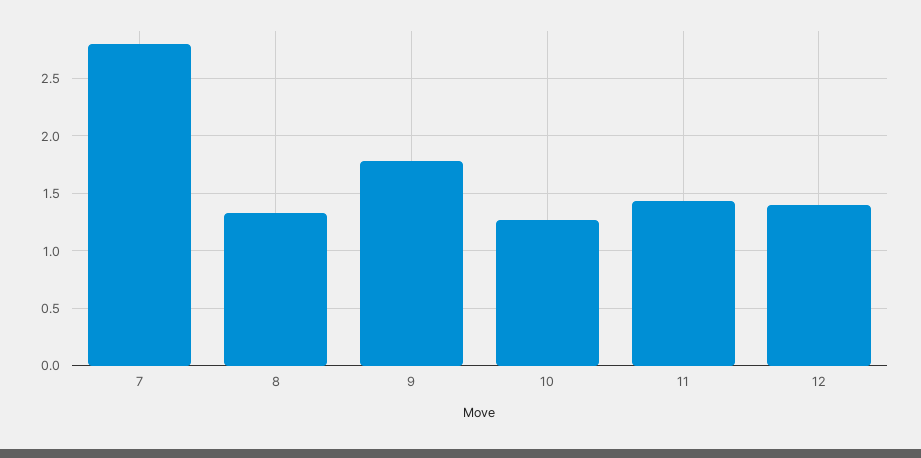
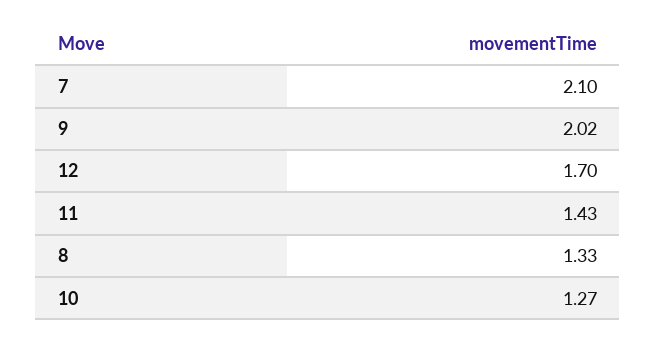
  {
-   "7": 2.8,
+   "7": 2.1,
    "8": 1.33,
-   "9": 1.8,
+   "9": 2.02,
    "10": 1.27,
    "11": 1.43,
-   "12": 1.4
+   "12": 1.7
  }

